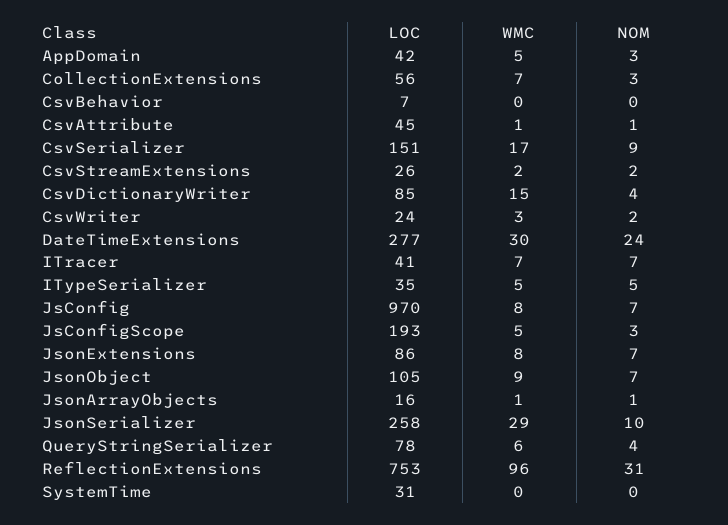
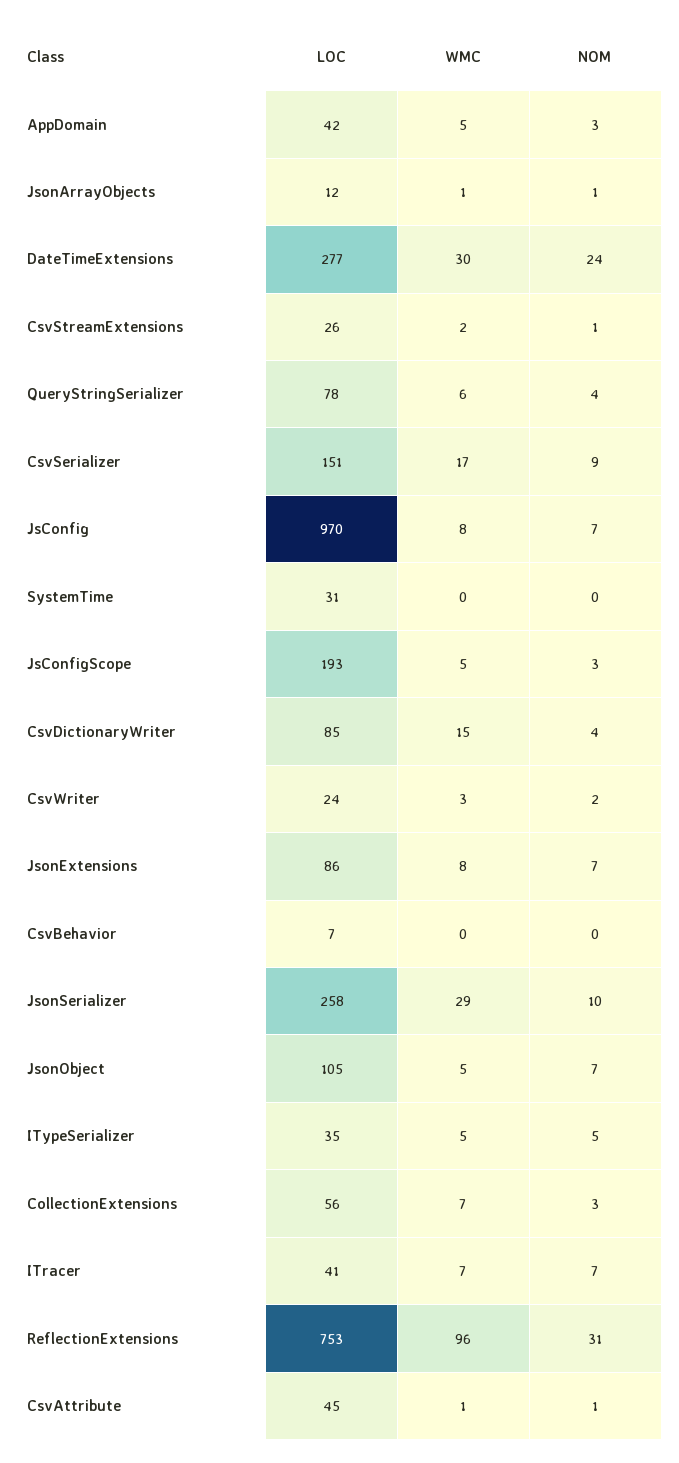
  {
    "LOC": {
      "AppDomain": 42,
      "CollectionExtensions": 56,
      "CsvBehavior": 7,
      "CsvAttribute": 45,
      "CsvSerializer": 151,
      "CsvStreamExtensions": 26,
      "CsvDictionaryWriter": 85,
      "CsvWriter": 24,
      "DateTimeExtensions": 277,
      "ITracer": 41,
      "ITypeSerializer": 35,
      "JsConfig": 970,
      "JsConfigScope": 193,
      "JsonExtensions": 86,
      "JsonObject": 105,
-     "JsonArrayObjects": 16,
+     "JsonArrayObjects": 12,
      "JsonSerializer": 258,
      "QueryStringSerializer": 78,
      "ReflectionExtensions": 753,
      "SystemTime": 31
    },
    "WMC": {
      "AppDomain": 5,
      "CollectionExtensions": 7,
      "CsvBehavior": 0,
      "CsvAttribute": 1,
      "CsvSerializer": 17,
      "CsvStreamExtensions": 2,
      "CsvDictionaryWriter": 15,
      "CsvWriter": 3,
      "DateTimeExtensions": 30,
      "ITracer": 7,
      "ITypeSerializer": 5,
      "JsConfig": 8,
      "JsConfigScope": 5,
      "JsonExtensions": 8,
-     "JsonObject": 9,
+     "JsonObject": 5,
      "JsonArrayObjects": 1,
      "JsonSerializer": 29,
      "QueryStringSerializer": 6,
      "ReflectionExtensions": 96,
      "SystemTime": 0
    },
    "NOM": {
      "AppDomain": 3,
      "CollectionExtensions": 3,
      "CsvBehavior": 0,
      "CsvAttribute": 1,
      "CsvSerializer": 9,
-     "CsvStreamExtensions": 2,
+     "CsvStreamExtensions": 1,
      "CsvDictionaryWriter": 4,
      "CsvWriter": 2,
      "DateTimeExtensions": 24,
      "ITracer": 7,
      "ITypeSerializer": 5,
      "JsConfig": 7,
      "JsConfigScope": 3,
      "JsonExtensions": 7,
      "JsonObject": 7,
      "JsonArrayObjects": 1,
      "JsonSerializer": 10,
      "QueryStringSerializer": 4,
      "ReflectionExtensions": 31,
      "SystemTime": 0
    }
  }

